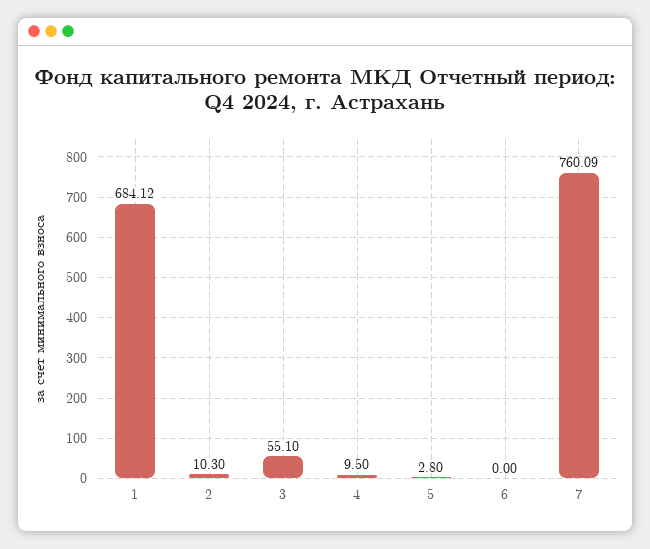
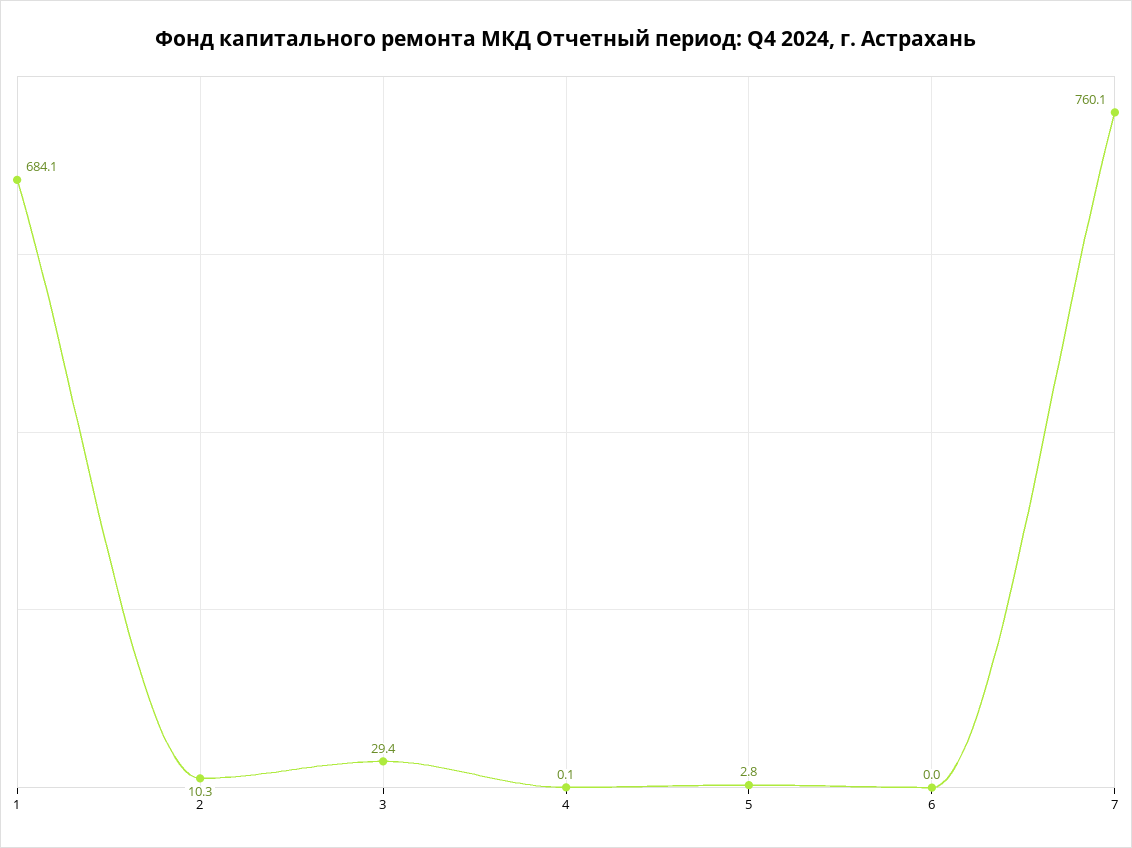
  {
    "1": 684.12,
    "2": 10.3,
-   "3": 55.1,
+   "3": 29.4,
-   "4": 9.5,
+   "4": 0.1,
    "5": 2.8,
    "6": 0,
    "7": 760.09
  }

